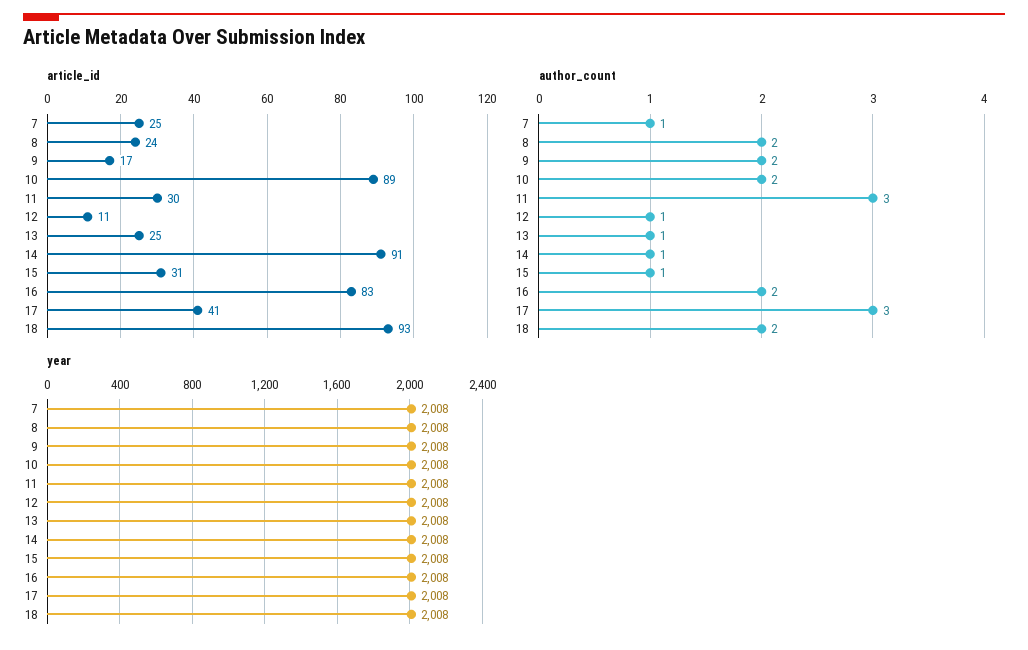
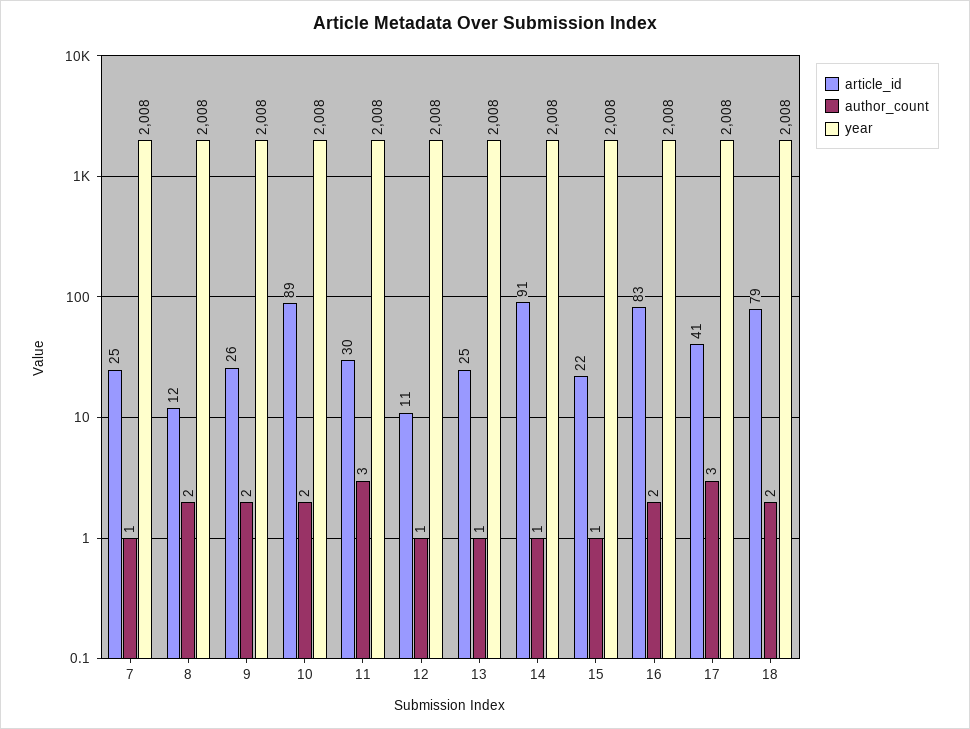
  {
    "article_id": {
      "7": 25,
-     "8": 24,
+     "8": 12,
-     "9": 17,
+     "9": 26,
      "10": 89,
      "11": 30,
      "12": 11,
      "13": 25,
      "14": 91,
-     "15": 31,
+     "15": 22,
      "16": 83,
      "17": 41,
-     "18": 93
+     "18": 79
    },
    "author_count": {
      "7": 1,
      "8": 2,
      "9": 2,
      "10": 2,
      "11": 3,
      "12": 1,
      "13": 1,
      "14": 1,
      "15": 1,
      "16": 2,
      "17": 3,
      "18": 2
    },
    "year": {
      "7": 2008,
      "8": 2008,
      "9": 2008,
      "10": 2008,
      "11": 2008,
      "12": 2008,
      "13": 2008,
      "14": 2008,
      "15": 2008,
      "16": 2008,
      "17": 2008,
      "18": 2008
    }
  }

